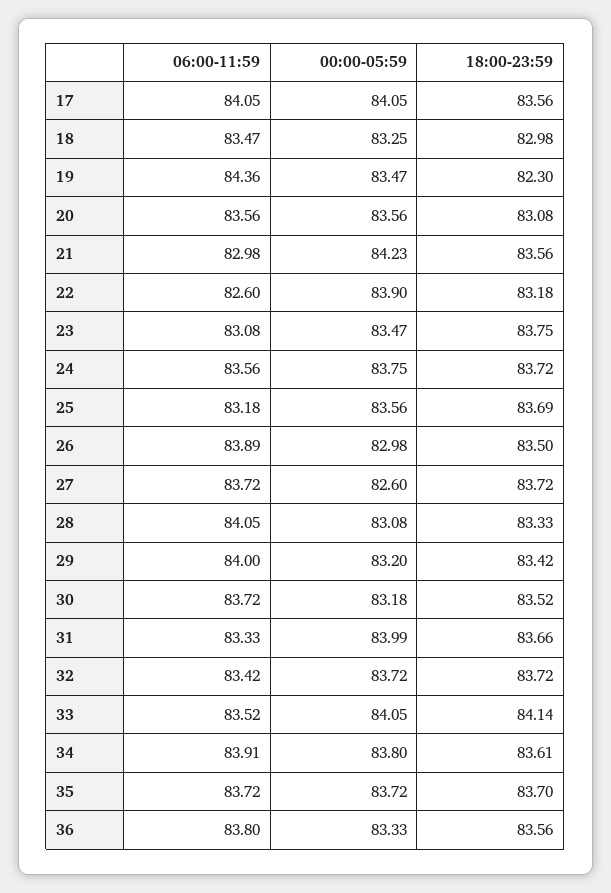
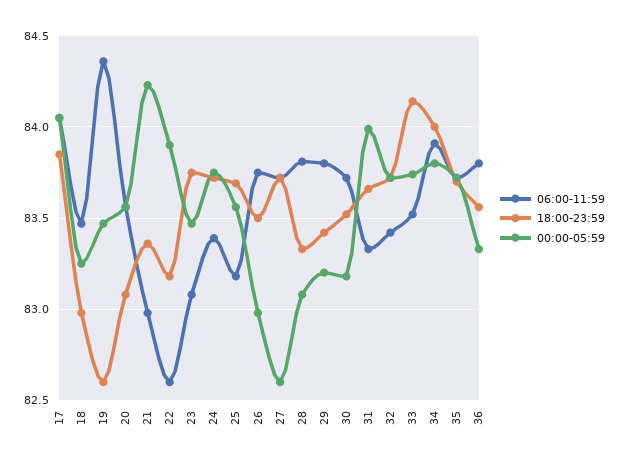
  {
    "06:00-11:59": {
      "17": 84.05,
      "18": 83.47,
      "19": 84.36,
      "20": 83.56,
      "21": 82.98,
      "22": 82.6,
      "23": 83.08,
-     "24": 83.56,
+     "24": 83.4,
      "25": 83.18,
-     "26": 83.89,
+     "26": 83.75,
      "27": 83.72,
-     "28": 84.05,
+     "28": 83.8,
-     "29": 84,
+     "29": 83.8,
      "30": 83.72,
      "31": 83.33,
      "32": 83.42,
      "33": 83.52,
      "34": 83.91,
      "35": 83.72,
      "36": 83.8
    },
    "00:00-05:59": {
      "17": 84.05,
      "18": 83.25,
      "19": 83.47,
      "20": 83.56,
      "21": 84.23,
      "22": 83.9,
      "23": 83.47,
      "24": 83.75,
      "25": 83.56,
      "26": 82.98,
      "27": 82.6,
      "28": 83.08,
      "29": 83.2,
      "30": 83.18,
      "31": 83.99,
      "32": 83.72,
-     "33": 84.05,
+     "33": 83.75,
      "34": 83.8,
      "35": 83.72,
      "36": 83.33
    },
    "18:00-23:59": {
-     "17": 83.56,
+     "17": 83.85,
      "18": 82.98,
-     "19": 82.3,
+     "19": 82.6,
      "20": 83.08,
-     "21": 83.56,
+     "21": 83.35,
      "22": 83.18,
      "23": 83.75,
      "24": 83.72,
      "25": 83.69,
      "26": 83.5,
      "27": 83.72,
      "28": 83.33,
      "29": 83.42,
      "30": 83.52,
      "31": 83.66,
      "32": 83.72,
      "33": 84.14,
-     "34": 83.61,
+     "34": 84,
      "35": 83.7,
      "36": 83.56
    }
  }

